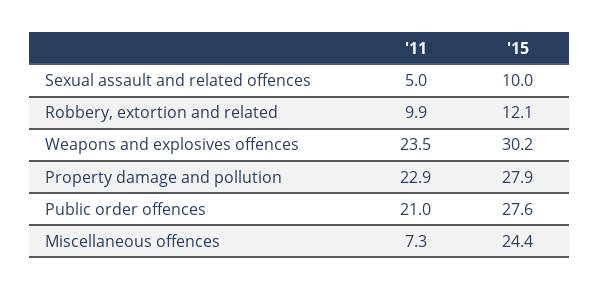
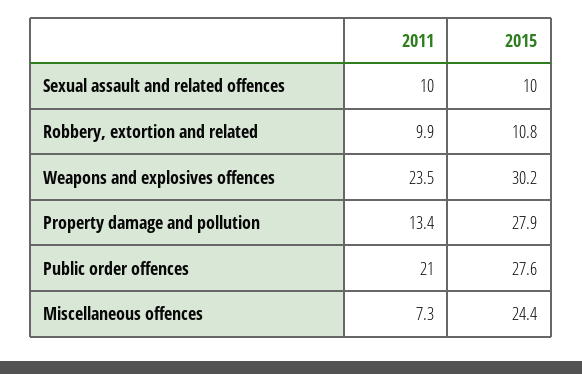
  {
    "'11": {
-     "Sexual assault and related offences": 5,
+     "Sexual assault and related offences": 10,
      "Robbery, extortion and related": 9.9,
      "Weapons and explosives offences": 23.5,
-     "Property damage and pollution": 22.9,
+     "Property damage and pollution": 13.4,
      "Public order offences": 21,
      "Miscellaneous offences": 7.3
    },
    "'15": {
      "Sexual assault and related offences": 10,
-     "Robbery, extortion and related": 12.1,
+     "Robbery, extortion and related": 10.8,
      "Weapons and explosives offences": 30.2,
      "Property damage and pollution": 27.9,
      "Public order offences": 27.6,
      "Miscellaneous offences": 24.4
    }
  }

